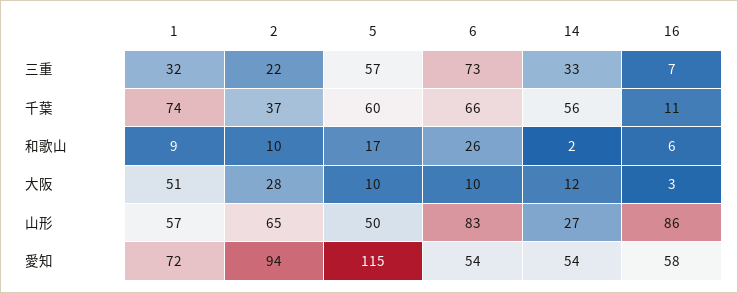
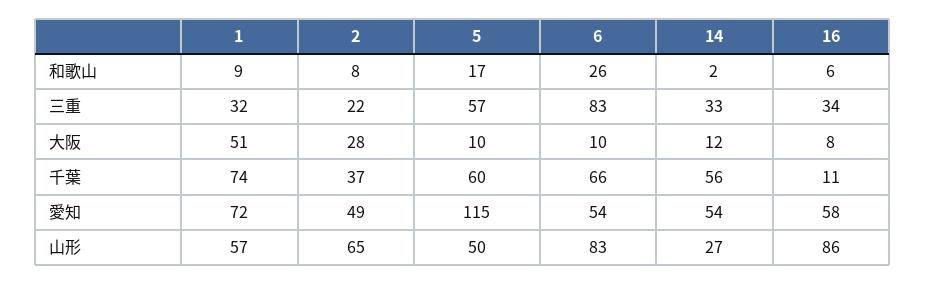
  {
    "1": {
      "三重": 32,
      "千葉": 74,
      "和歌山": 9,
      "大阪": 51,
      "山形": 57,
      "愛知": 72
    },
    "2": {
      "三重": 22,
      "千葉": 37,
-     "和歌山": 10,
+     "和歌山": 8,
      "大阪": 28,
      "山形": 65,
-     "愛知": 94
+     "愛知": 49
    },
    "5": {
      "三重": 57,
      "千葉": 60,
      "和歌山": 17,
      "大阪": 10,
      "山形": 50,
      "愛知": 115
    },
    "6": {
-     "三重": 73,
+     "三重": 83,
      "千葉": 66,
      "和歌山": 26,
      "大阪": 10,
      "山形": 83,
      "愛知": 54
    },
    "14": {
      "三重": 33,
      "千葉": 56,
      "和歌山": 2,
      "大阪": 12,
      "山形": 27,
      "愛知": 54
    },
    "16": {
-     "三重": 7,
+     "三重": 34,
      "千葉": 11,
      "和歌山": 6,
-     "大阪": 3,
+     "大阪": 8,
      "山形": 86,
      "愛知": 58
    }
  }

